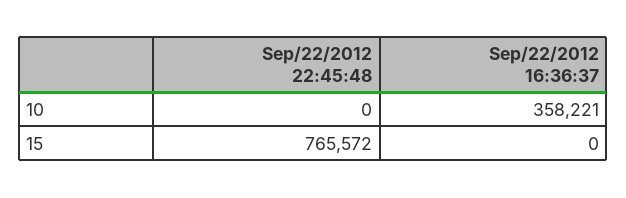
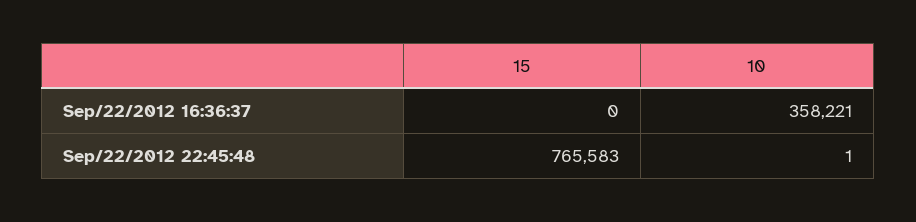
  {
    "Sep/22/2012 22:45:48": {
-     "10": 0,
+     "10": 1,
-     "15": 765572
+     "15": 765583
    },
    "Sep/22/2012 16:36:37": {
      "10": 358221,
      "15": 0
    }
  }

